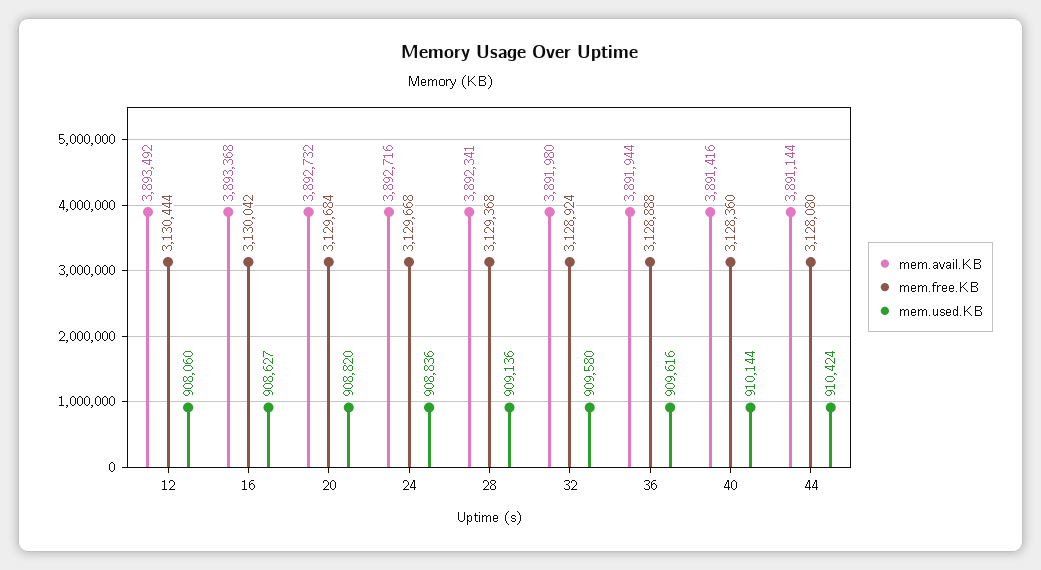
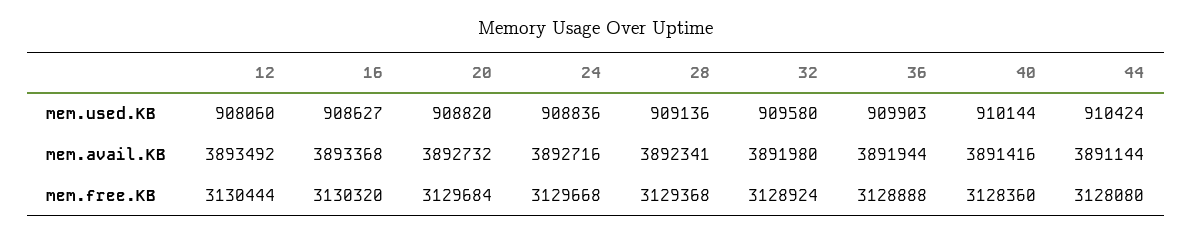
  {
    "mem.avail.KB": {
      "12": 3893492,
      "16": 3893368,
      "20": 3892732,
      "24": 3892716,
      "28": 3892341,
      "32": 3891980,
      "36": 3891944,
      "40": 3891416,
      "44": 3891144
    },
    "mem.free.KB": {
      "12": 3130444,
-     "16": 3130042,
+     "16": 3130320,
      "20": 3129684,
      "24": 3129668,
      "28": 3129368,
      "32": 3128924,
      "36": 3128888,
      "40": 3128360,
      "44": 3128080
    },
    "mem.used.KB": {
      "12": 908060,
      "16": 908627,
      "20": 908820,
      "24": 908836,
      "28": 909136,
      "32": 909580,
-     "36": 909616,
+     "36": 909903,
      "40": 910144,
      "44": 910424
    }
  }

